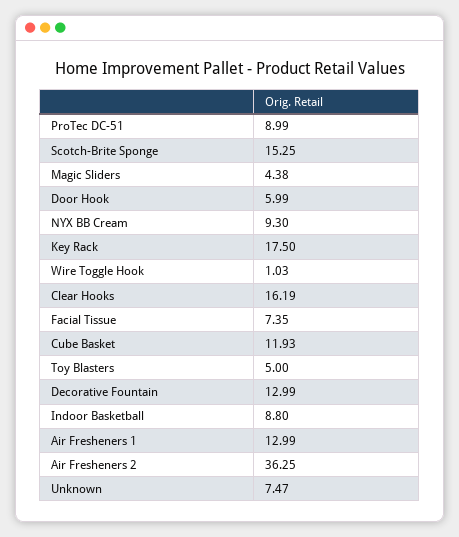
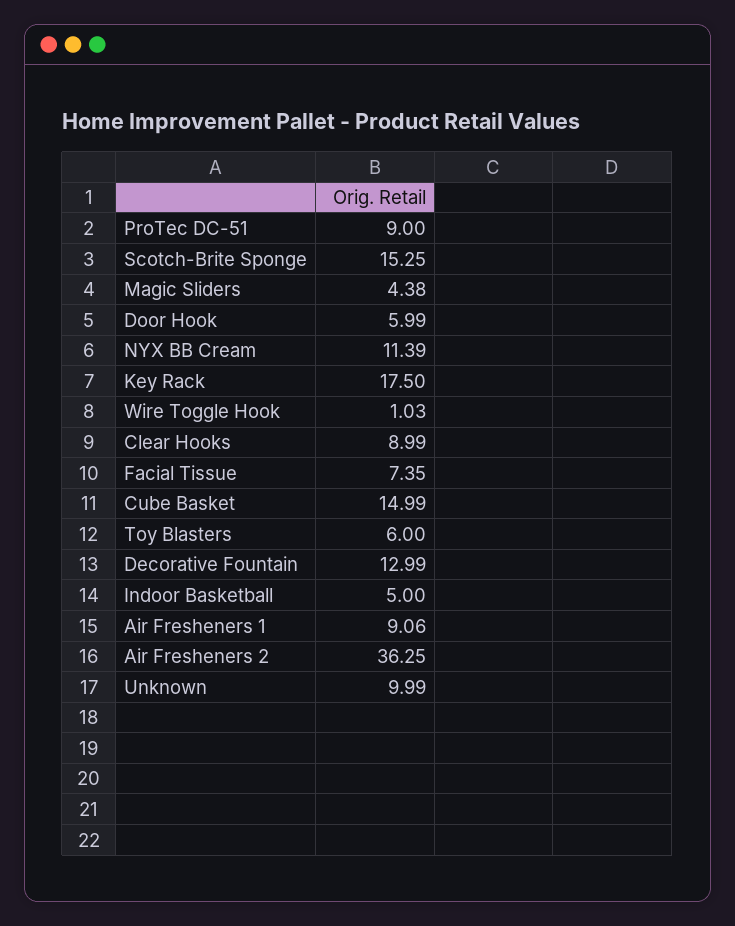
  {
-   "ProTec DC-51": 8.99,
+   "ProTec DC-51": 9,
    "Scotch-Brite Sponge": 15.25,
    "Magic Sliders": 4.38,
    "Door Hook": 5.99,
-   "NYX BB Cream": 9.3,
+   "NYX BB Cream": 11.39,
    "Key Rack": 17.5,
    "Wire Toggle Hook": 1.03,
-   "Clear Hooks": 16.19,
+   "Clear Hooks": 8.99,
    "Facial Tissue": 7.35,
-   "Cube Basket": 11.93,
+   "Cube Basket": 14.99,
-   "Toy Blasters": 5,
+   "Toy Blasters": 6,
    "Decorative Fountain": 12.99,
-   "Indoor Basketball": 8.8,
+   "Indoor Basketball": 5,
-   "Air Fresheners 1": 12.99,
+   "Air Fresheners 1": 9.06,
    "Air Fresheners 2": 36.25,
-   "Unknown": 7.47
+   "Unknown": 9.99
  }

